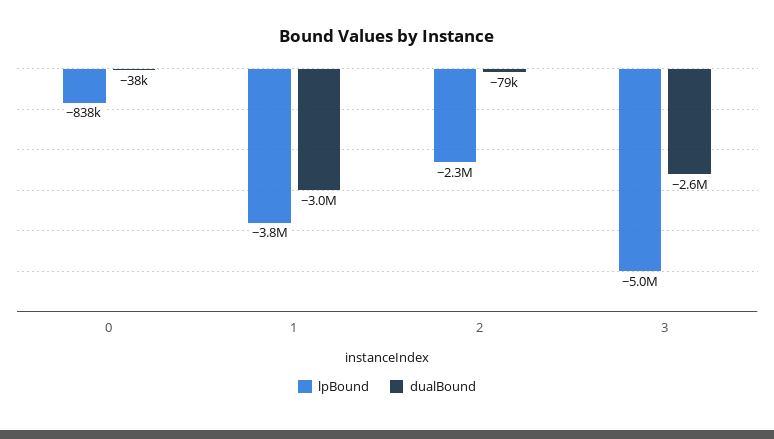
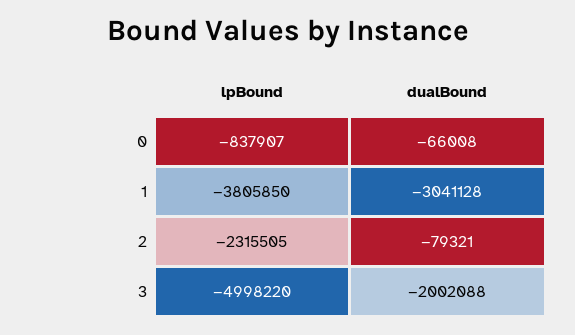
  {
    "lpBound": {
      "0": -837907,
      "1": -3805850,
      "2": -2315505,
      "3": -4998220
    },
    "dualBound": {
-     "0": -38000,
+     "0": -66008,
      "1": -3041128,
      "2": -79321,
-     "3": -2600000
+     "3": -2002088
    }
  }

